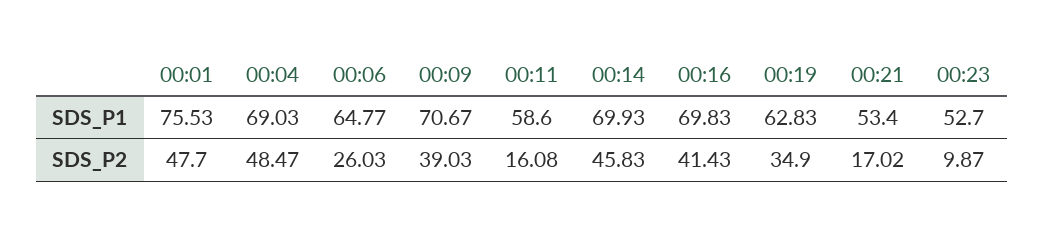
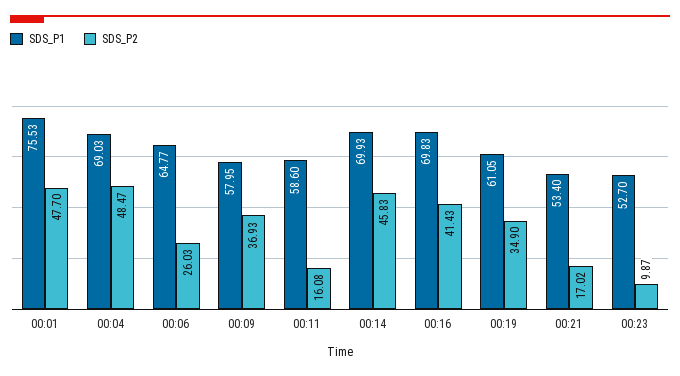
  {
    "SDS_P1": {
      "00:01": 75.53,
      "00:04": 69.03,
      "00:06": 64.77,
-     "00:09": 70.67,
+     "00:09": 57.95,
      "00:11": 58.6,
      "00:14": 69.93,
      "00:16": 69.83,
-     "00:19": 62.83,
+     "00:19": 61.05,
      "00:21": 53.4,
      "00:23": 52.7
    },
    "SDS_P2": {
      "00:01": 47.7,
      "00:04": 48.47,
      "00:06": 26.03,
-     "00:09": 39.03,
+     "00:09": 36.93,
      "00:11": 16.08,
      "00:14": 45.83,
      "00:16": 41.43,
      "00:19": 34.9,
      "00:21": 17.02,
      "00:23": 9.87
    }
  }

